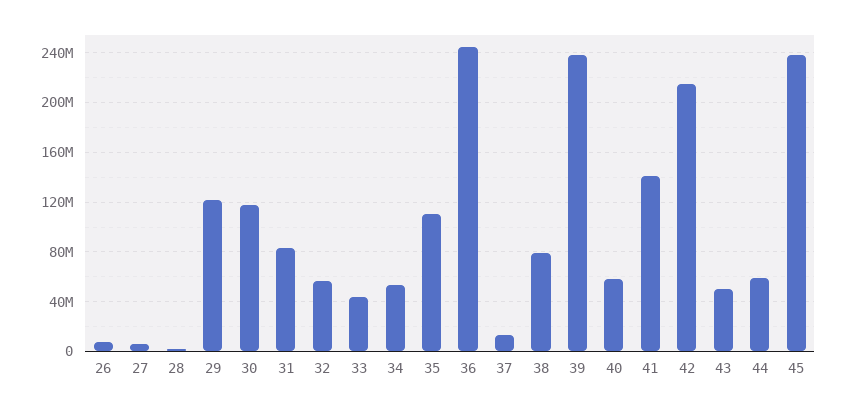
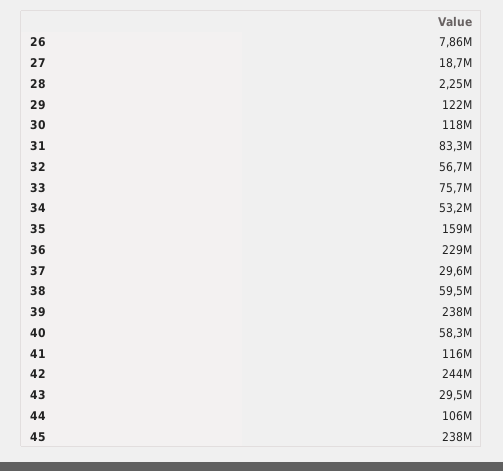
  {
    "26": 7860000,
-   "27": 5000000,
+   "27": 18700000,
    "28": 2250000,
    "29": 122000000,
    "30": 118000000,
    "31": 83300000,
    "32": 56700000,
-   "33": 45000000,
+   "33": 75700000,
    "34": 53200000,
-   "35": 110000000,
+   "35": 159000000,
-   "36": 245000000,
+   "36": 229000000,
-   "37": 15000000,
+   "37": 29600000,
-   "38": 80000000,
+   "38": 59500000,
    "39": 238000000,
    "40": 58300000,
-   "41": 140000000,
+   "41": 116000000,
-   "42": 215000000,
+   "42": 244000000,
-   "43": 50000000,
+   "43": 29500000,
-   "44": 60000000,
+   "44": 106000000,
    "45": 238000000
  }

